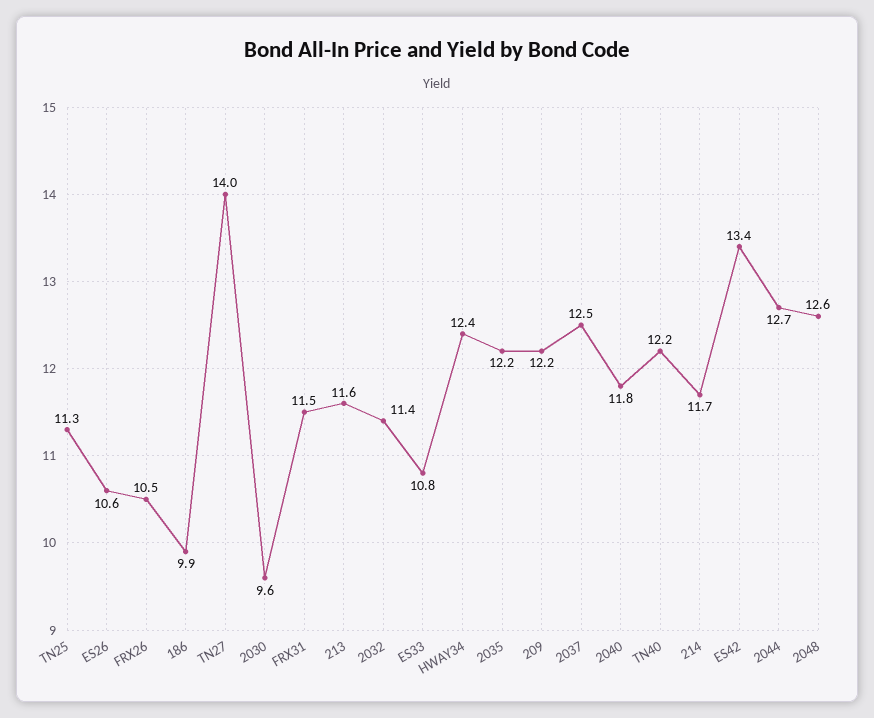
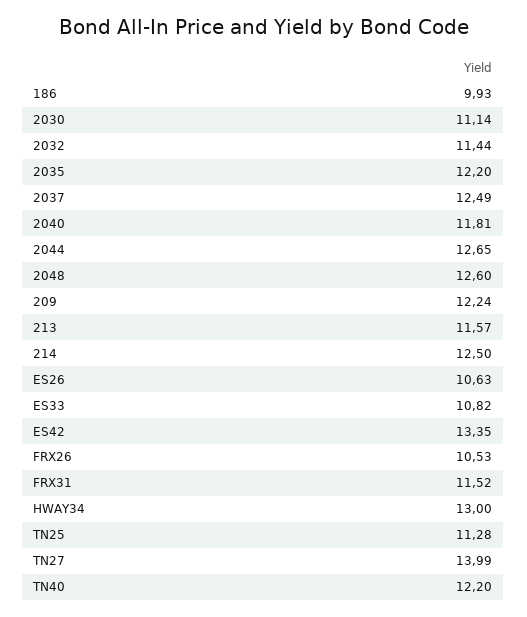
  {
    "TN25": 11.28,
    "ES26": 10.63,
    "FRX26": 10.53,
    "186": 9.93,
    "TN27": 13.99,
-   "2030": 9.6,
+   "2030": 11.14,
    "FRX31": 11.52,
    "213": 11.57,
    "2032": 11.44,
    "ES33": 10.82,
-   "HWAY34": 12.4,
+   "HWAY34": 13,
    "2035": 12.2,
    "209": 12.24,
    "2037": 12.49,
    "2040": 11.81,
    "TN40": 12.2,
-   "214": 11.7,
+   "214": 12.5,
    "ES42": 13.35,
    "2044": 12.65,
    "2048": 12.6
  }

